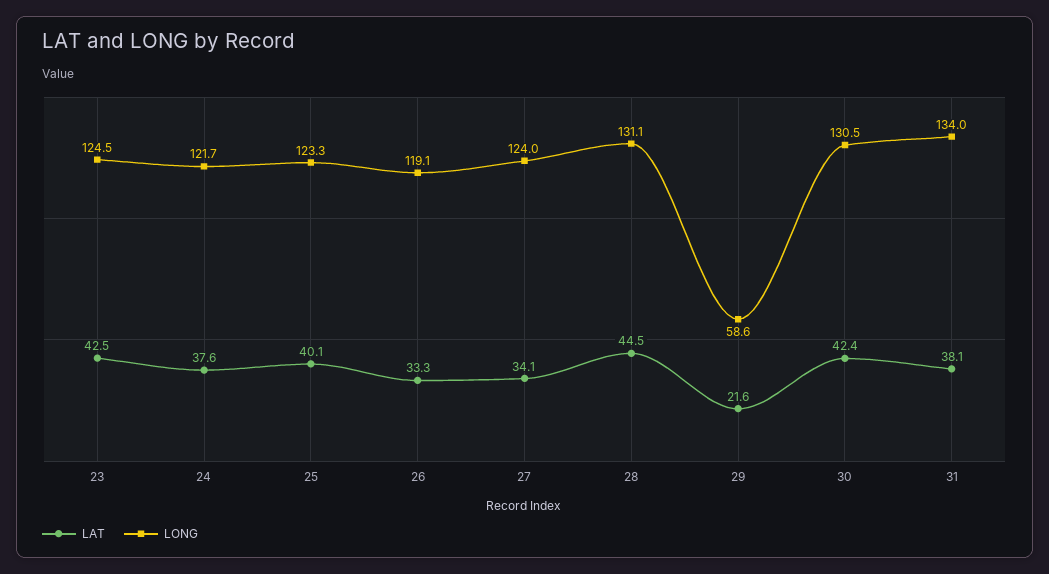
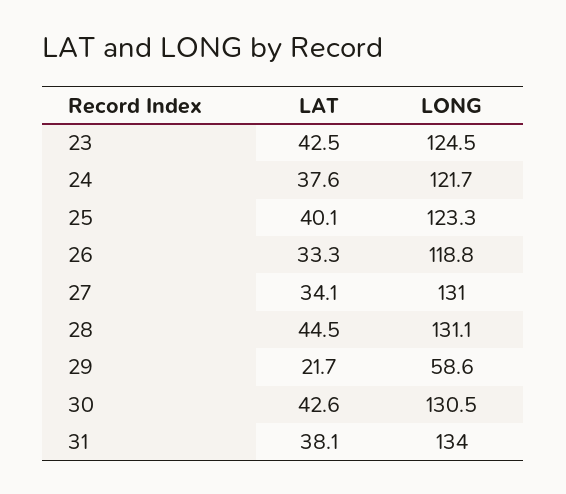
  {
    "LAT": {
      "23": 42.5,
      "24": 37.6,
      "25": 40.1,
      "26": 33.3,
      "27": 34.1,
      "28": 44.5,
-     "29": 21.6,
+     "29": 21.7,
-     "30": 42.4,
+     "30": 42.6,
      "31": 38.1
    },
    "LONG": {
      "23": 124.5,
      "24": 121.7,
      "25": 123.3,
-     "26": 119.1,
+     "26": 118.8,
-     "27": 124,
+     "27": 131,
      "28": 131.1,
      "29": 58.6,
      "30": 130.5,
      "31": 134
    }
  }

